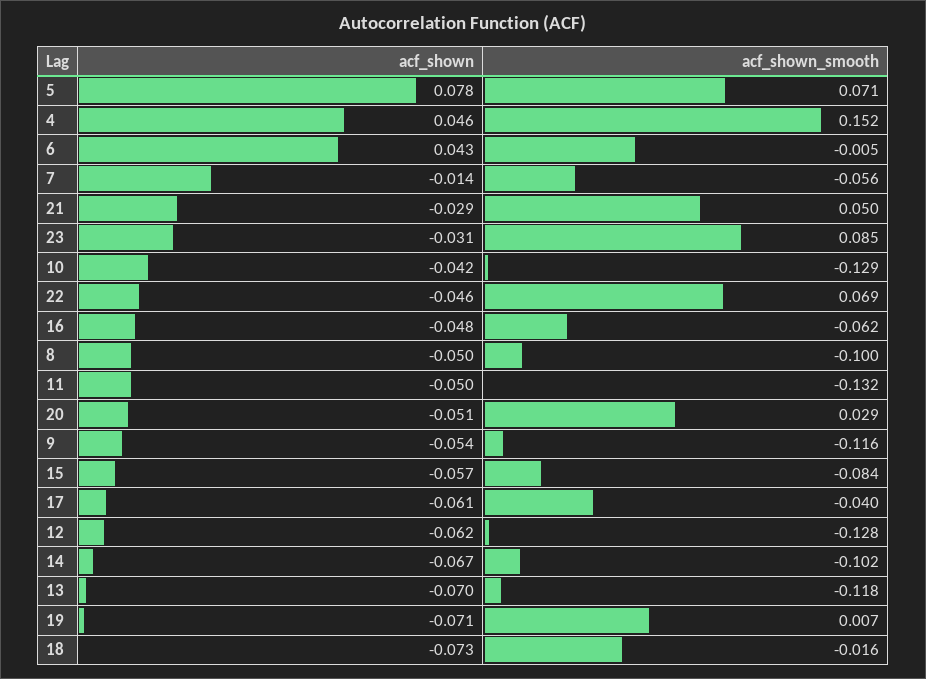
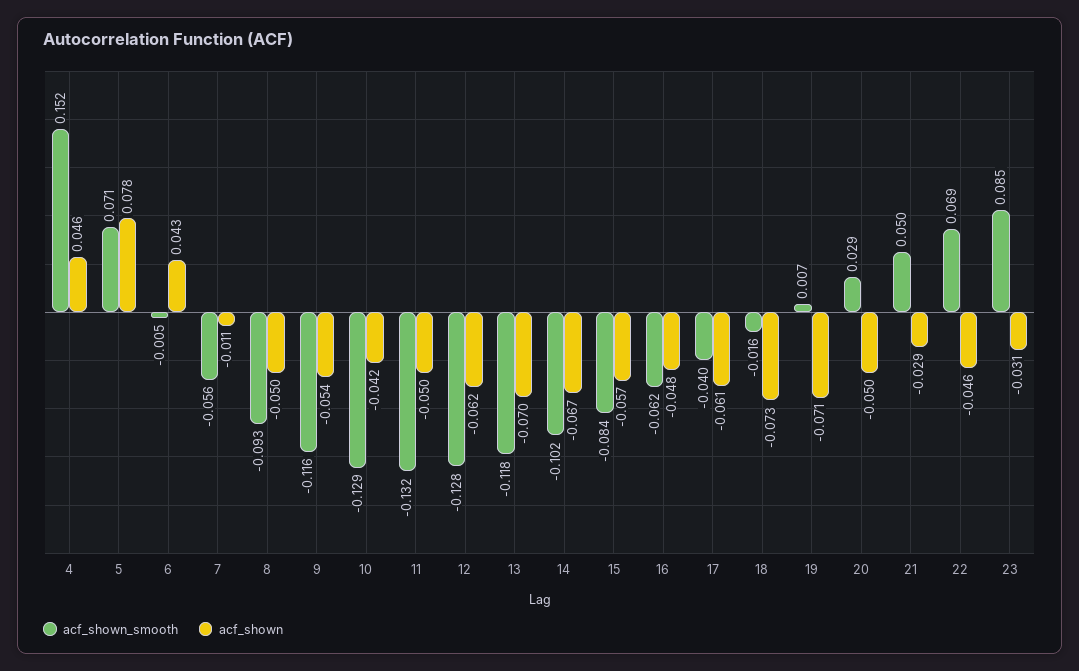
  {
    "acf_shown": {
      "5": 0.078,
      "4": 0.046,
      "6": 0.043,
-     "7": -0.014,
+     "7": -0.011,
      "21": -0.029,
      "23": -0.031,
      "10": -0.042,
      "22": -0.046,
      "16": -0.048,
      "8": -0.05,
      "11": -0.05,
-     "20": -0.051,
+     "20": -0.05,
      "9": -0.054,
      "15": -0.057,
      "17": -0.061,
      "12": -0.062,
      "14": -0.067,
      "13": -0.07,
      "19": -0.071,
      "18": -0.073
    },
    "acf_shown_smooth": {
      "5": 0.071,
      "4": 0.152,
      "6": -0.005,
      "7": -0.056,
      "21": 0.05,
      "23": 0.085,
      "10": -0.129,
      "22": 0.069,
      "16": -0.062,
-     "8": -0.1,
+     "8": -0.093,
      "11": -0.132,
      "20": 0.029,
      "9": -0.116,
      "15": -0.084,
      "17": -0.04,
      "12": -0.128,
      "14": -0.102,
      "13": -0.118,
      "19": 0.007,
      "18": -0.016
    }
  }

